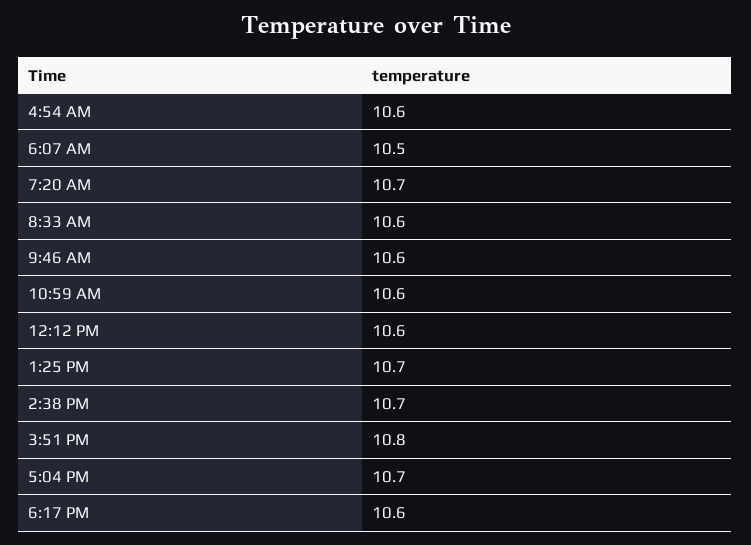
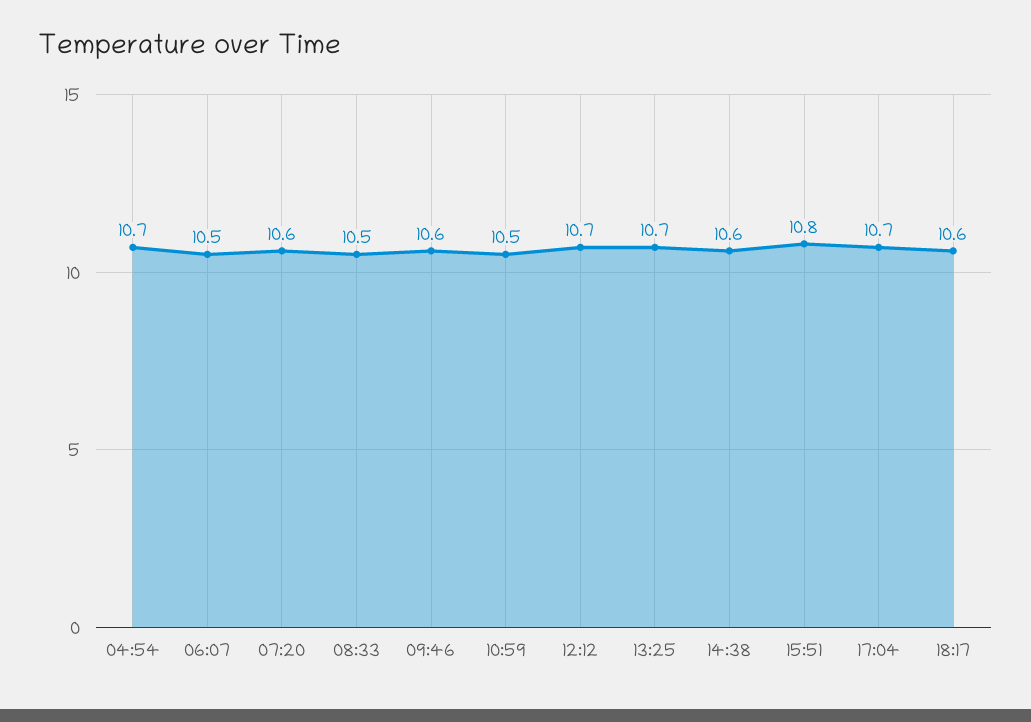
  {
-   "4:54 AM": 10.6,
+   "4:54 AM": 10.7,
    "6:07 AM": 10.5,
-   "7:20 AM": 10.7,
+   "7:20 AM": 10.6,
-   "8:33 AM": 10.6,
+   "8:33 AM": 10.5,
    "9:46 AM": 10.6,
-   "10:59 AM": 10.6,
+   "10:59 AM": 10.5,
-   "12:12 PM": 10.6,
+   "12:12 PM": 10.7,
    "1:25 PM": 10.7,
-   "2:38 PM": 10.7,
+   "2:38 PM": 10.6,
    "3:51 PM": 10.8,
    "5:04 PM": 10.7,
    "6:17 PM": 10.6
  }

